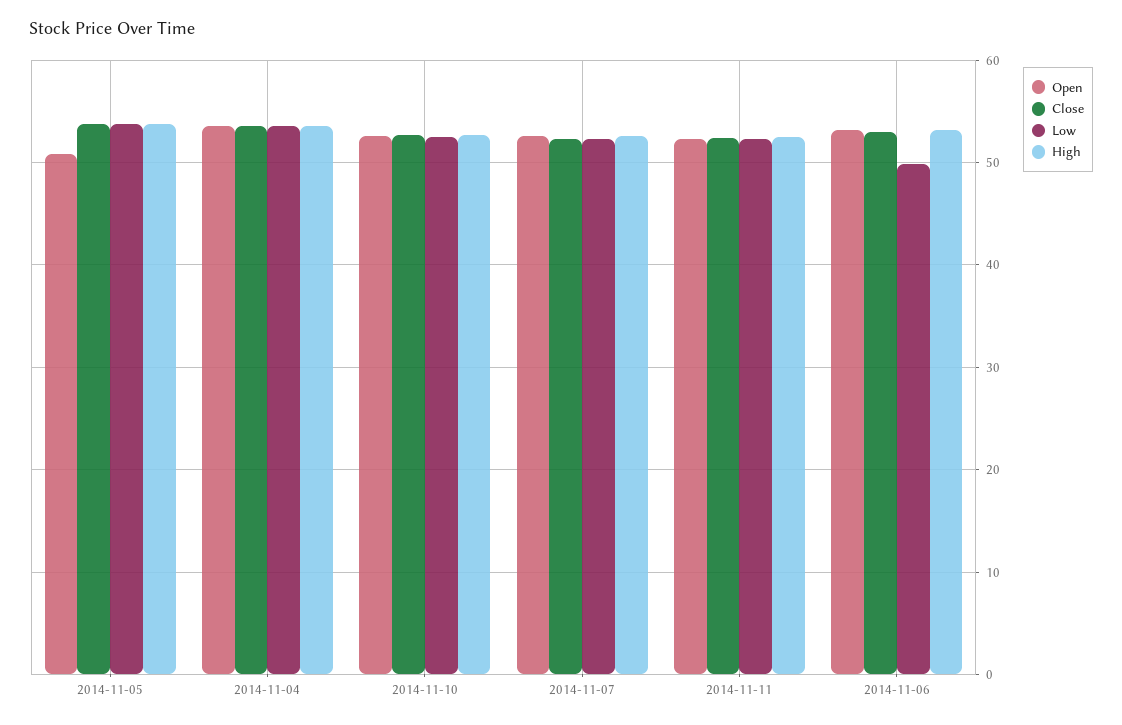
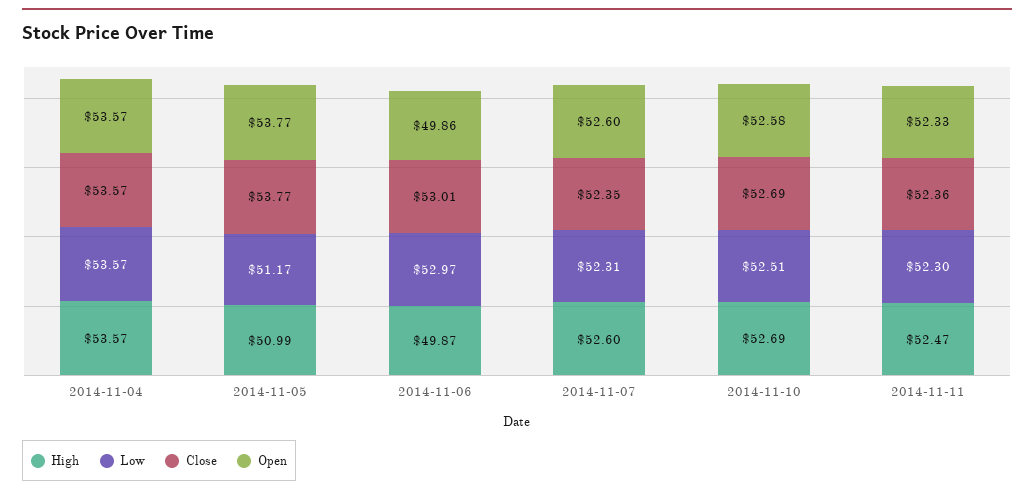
  {
    "Open": {
-     "2014-11-05": 51,
+     "2014-11-05": 53.77,
      "2014-11-04": 53.57,
      "2014-11-10": 52.58,
      "2014-11-07": 52.6,
      "2014-11-11": 52.33,
-     "2014-11-06": 53
+     "2014-11-06": 49.86
    },
    "Close": {
      "2014-11-05": 53.77,
      "2014-11-04": 53.57,
      "2014-11-10": 52.69,
      "2014-11-07": 52.35,
      "2014-11-11": 52.36,
      "2014-11-06": 53.01
    },
    "Low": {
-     "2014-11-05": 54,
+     "2014-11-05": 51.17,
      "2014-11-04": 53.57,
      "2014-11-10": 52.51,
      "2014-11-07": 52.31,
      "2014-11-11": 52.3,
-     "2014-11-06": 50
+     "2014-11-06": 52.97
    },
    "High": {
-     "2014-11-05": 54,
+     "2014-11-05": 50.99,
      "2014-11-04": 53.57,
      "2014-11-10": 52.69,
      "2014-11-07": 52.6,
      "2014-11-11": 52.47,
-     "2014-11-06": 53
+     "2014-11-06": 49.87
    }
  }

